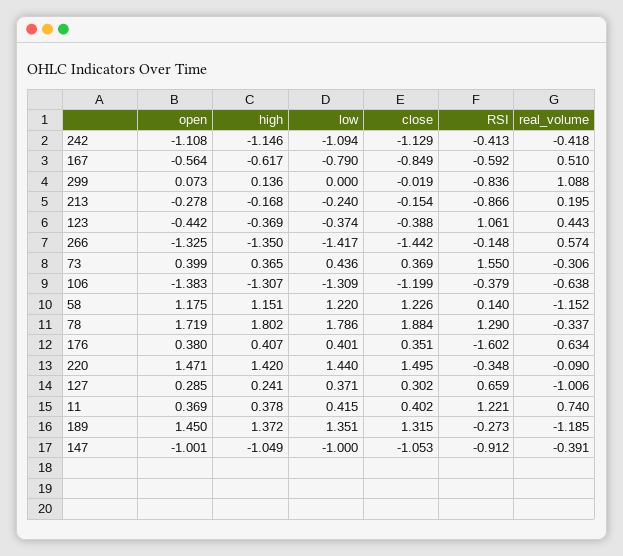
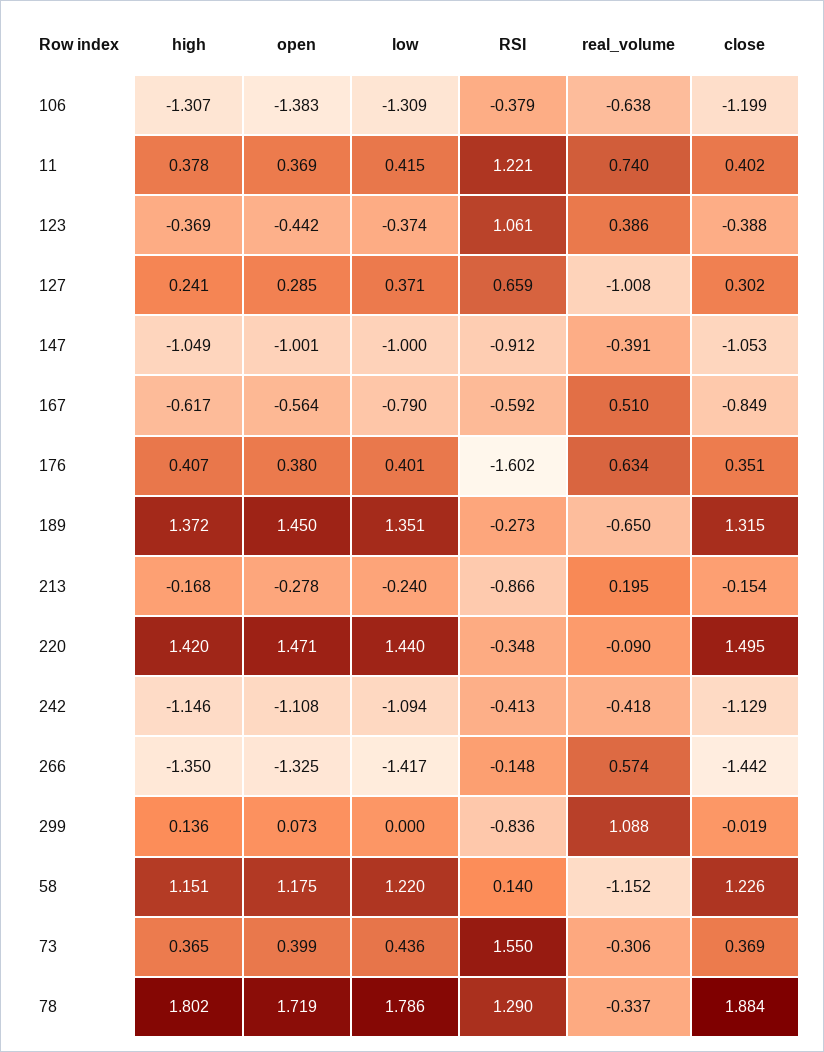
  {
    "open": {
      "242": -1.108,
      "167": -0.564,
      "299": 0.073,
      "213": -0.278,
      "123": -0.442,
      "266": -1.325,
      "73": 0.399,
      "106": -1.383,
      "58": 1.175,
      "78": 1.719,
      "176": 0.38,
      "220": 1.471,
      "127": 0.285,
      "11": 0.369,
      "189": 1.45,
      "147": -1.001
    },
    "high": {
      "242": -1.146,
      "167": -0.617,
      "299": 0.136,
      "213": -0.168,
      "123": -0.369,
      "266": -1.35,
      "73": 0.365,
      "106": -1.307,
      "58": 1.151,
      "78": 1.802,
      "176": 0.407,
      "220": 1.42,
      "127": 0.241,
      "11": 0.378,
      "189": 1.372,
      "147": -1.049
    },
    "low": {
      "242": -1.094,
      "167": -0.79,
      "299": 0,
      "213": -0.24,
      "123": -0.374,
      "266": -1.417,
      "73": 0.436,
      "106": -1.309,
      "58": 1.22,
      "78": 1.786,
      "176": 0.401,
      "220": 1.44,
      "127": 0.371,
      "11": 0.415,
      "189": 1.351,
      "147": -1
    },
    "close": {
      "242": -1.129,
      "167": -0.849,
      "299": -0.019,
      "213": -0.154,
      "123": -0.388,
      "266": -1.442,
      "73": 0.369,
      "106": -1.199,
      "58": 1.226,
      "78": 1.884,
      "176": 0.351,
      "220": 1.495,
      "127": 0.302,
      "11": 0.402,
      "189": 1.315,
      "147": -1.053
    },
    "RSI": {
      "242": -0.413,
      "167": -0.592,
      "299": -0.836,
      "213": -0.866,
      "123": 1.061,
      "266": -0.148,
      "73": 1.55,
      "106": -0.379,
      "58": 0.14,
      "78": 1.29,
      "176": -1.602,
      "220": -0.348,
      "127": 0.659,
      "11": 1.221,
      "189": -0.273,
      "147": -0.912
    },
    "real_volume": {
      "242": -0.418,
      "167": 0.51,
      "299": 1.088,
      "213": 0.195,
-     "123": 0.443,
+     "123": 0.386,
      "266": 0.574,
      "73": -0.306,
      "106": -0.638,
      "58": -1.152,
      "78": -0.337,
      "176": 0.634,
      "220": -0.09,
-     "127": -1.006,
+     "127": -1.008,
      "11": 0.74,
-     "189": -1.185,
+     "189": -0.65,
      "147": -0.391
    }
  }

